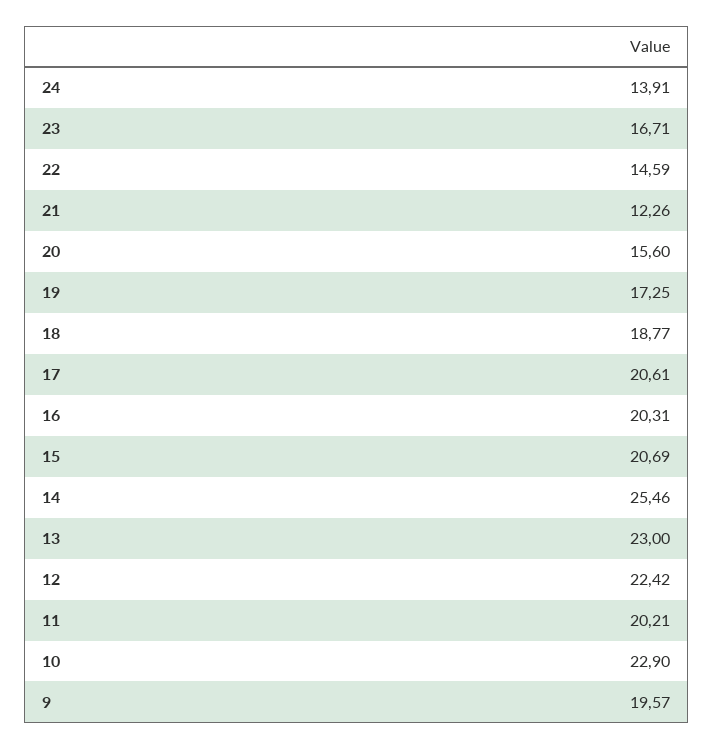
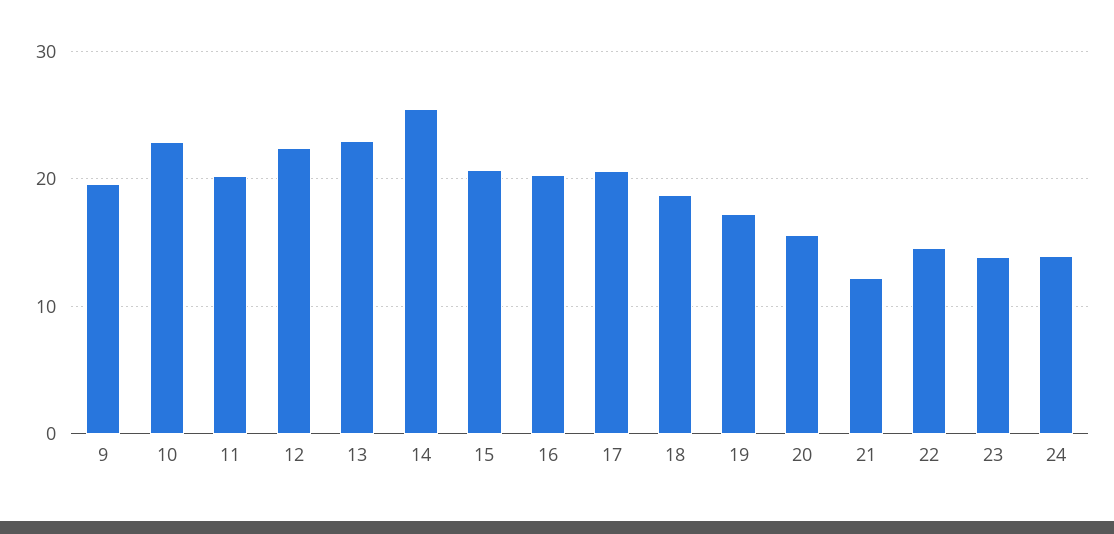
  {
    "24": 13.91,
-   "23": 16.71,
+   "23": 14,
    "22": 14.59,
    "21": 12.26,
    "20": 15.6,
    "19": 17.25,
    "18": 18.77,
    "17": 20.61,
    "16": 20.31,
    "15": 20.69,
    "14": 25.46,
    "13": 23,
    "12": 22.42,
    "11": 20.21,
    "10": 22.9,
    "9": 19.57
  }

